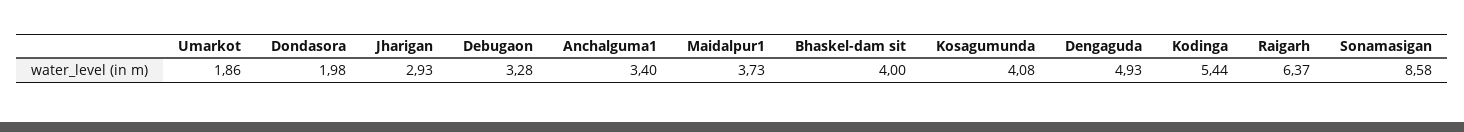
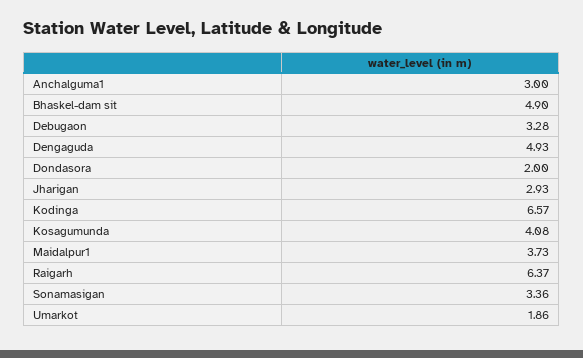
  {
    "Umarkot": 1.86,
-   "Dondasora": 1.98,
+   "Dondasora": 2,
    "Jharigan": 2.93,
    "Debugaon": 3.28,
-   "Anchalguma1": 3.4,
+   "Anchalguma1": 3,
    "Maidalpur1": 3.73,
-   "Bhaskel-dam sit": 4,
+   "Bhaskel-dam sit": 4.9,
    "Kosagumunda": 4.08,
    "Dengaguda": 4.93,
-   "Kodinga": 5.44,
+   "Kodinga": 6.57,
    "Raigarh": 6.37,
-   "Sonamasigan": 8.58
+   "Sonamasigan": 3.36
  }

